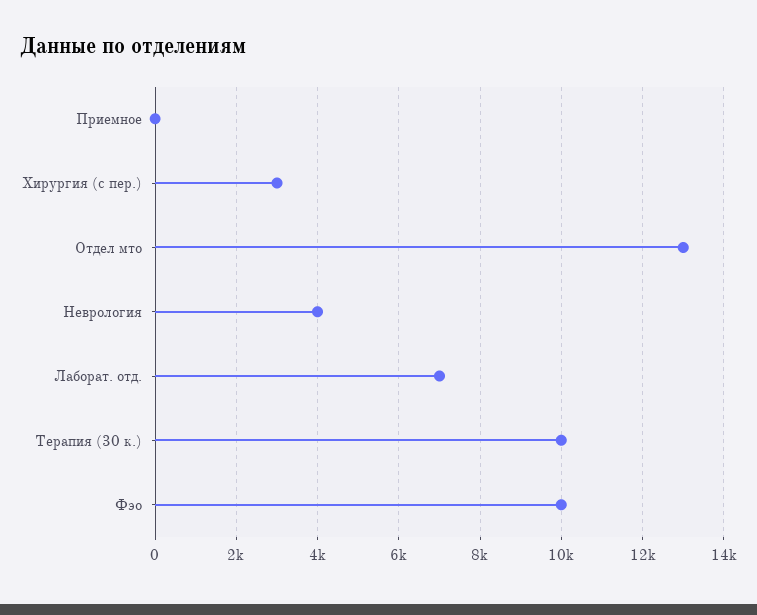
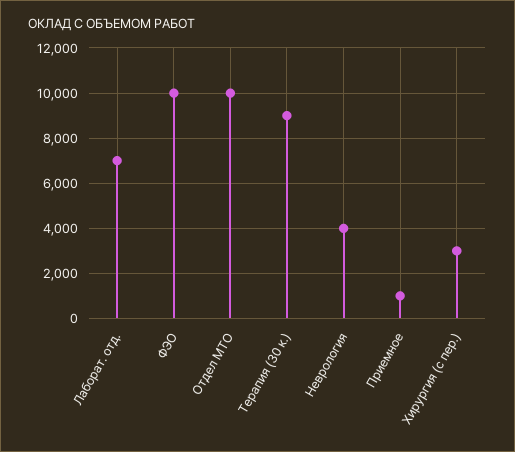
  {
-   "Приемное": 0,
+   "Приемное": 1000,
    "Хирургия (с пер.)": 3000,
-   "Отдел мто": 13000,
+   "Отдел мто": 10000,
    "Неврология": 4000,
    "Лаборат. отд.": 7000,
-   "Терапия (30 к.)": 10000,
+   "Терапия (30 к.)": 9000,
    "Фэо": 10000
  }

